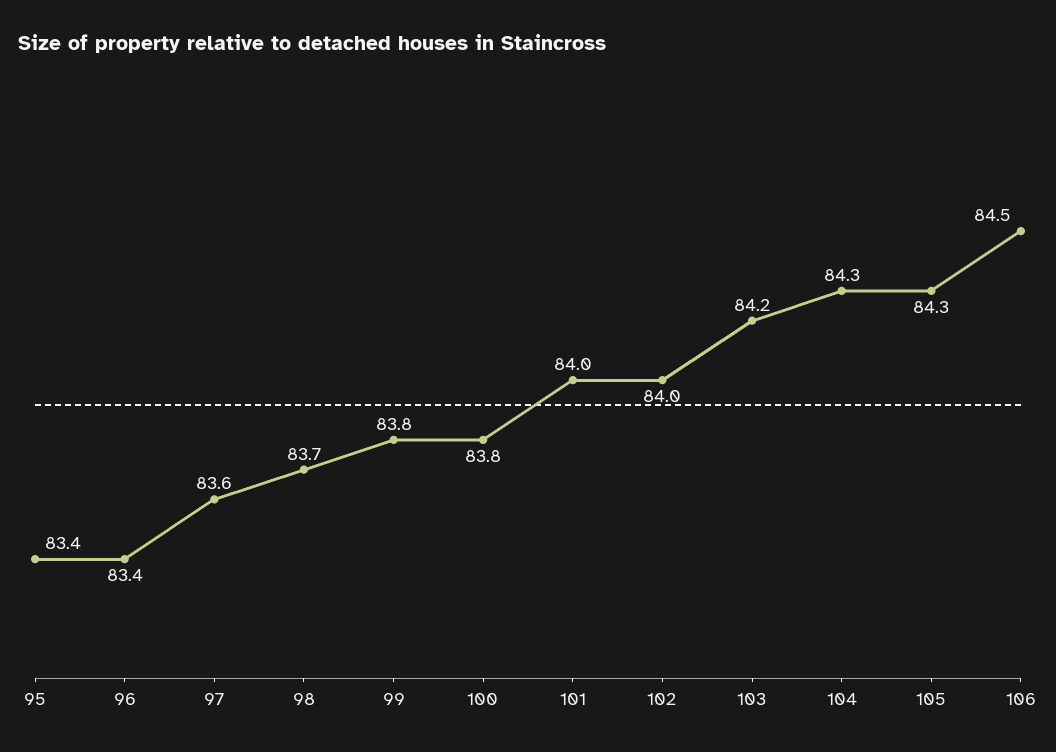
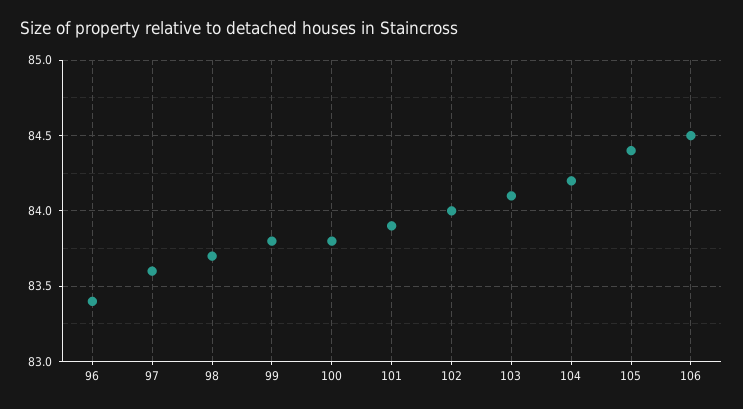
  {
-   "95": 83.4,
    "96": 83.4,
    "97": 83.6,
    "98": 83.7,
    "99": 83.8,
    "100": 83.8,
-   "101": 84,
+   "101": 83.9,
    "102": 84,
-   "103": 84.2,
+   "103": 84.1,
-   "104": 84.3,
+   "104": 84.2,
-   "105": 84.3,
+   "105": 84.4,
    "106": 84.5
  }

